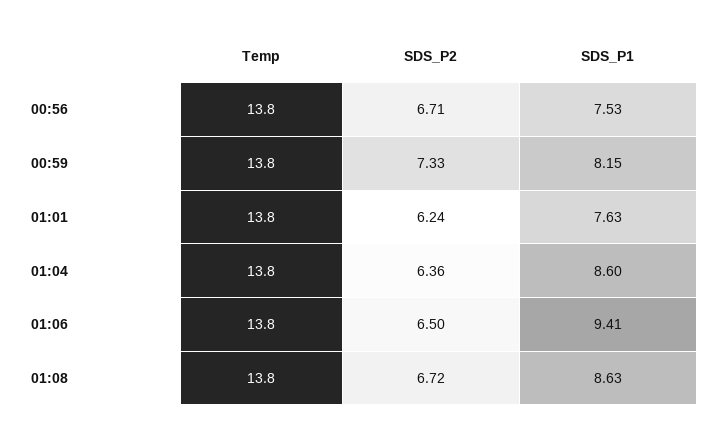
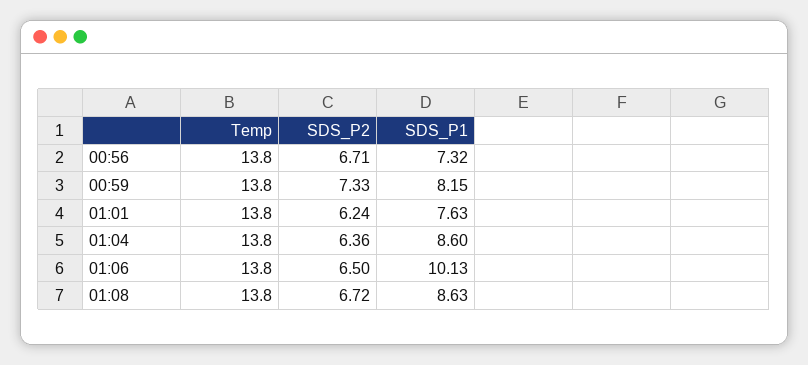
  {
    "Temp": {
      "00:56": 13.8,
      "00:59": 13.8,
      "01:01": 13.8,
      "01:04": 13.8,
      "01:06": 13.8,
      "01:08": 13.8
    },
    "SDS_P2": {
      "00:56": 6.71,
      "00:59": 7.33,
      "01:01": 6.24,
      "01:04": 6.36,
      "01:06": 6.5,
      "01:08": 6.72
    },
    "SDS_P1": {
-     "00:56": 7.53,
+     "00:56": 7.32,
      "00:59": 8.15,
      "01:01": 7.63,
      "01:04": 8.6,
-     "01:06": 9.41,
+     "01:06": 10.13,
      "01:08": 8.63
    }
  }

